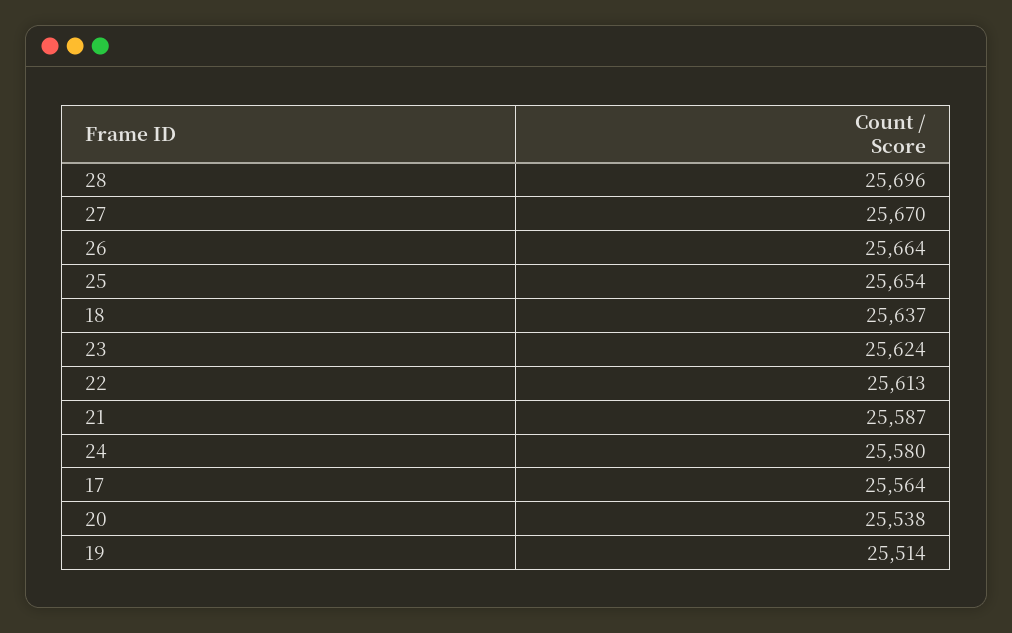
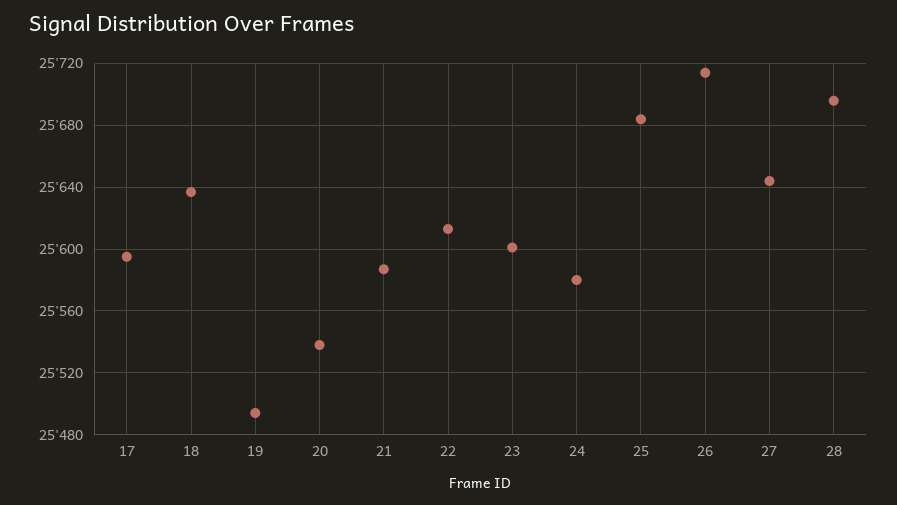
  {
    "28": 25696,
-   "27": 25670,
+   "27": 25645,
-   "26": 25664,
+   "26": 25715,
-   "25": 25654,
+   "25": 25685,
    "18": 25637,
-   "23": 25624,
+   "23": 25600,
    "22": 25613,
    "21": 25587,
    "24": 25580,
-   "17": 25564,
+   "17": 25595,
    "20": 25538,
-   "19": 25514
+   "19": 25495
  }

